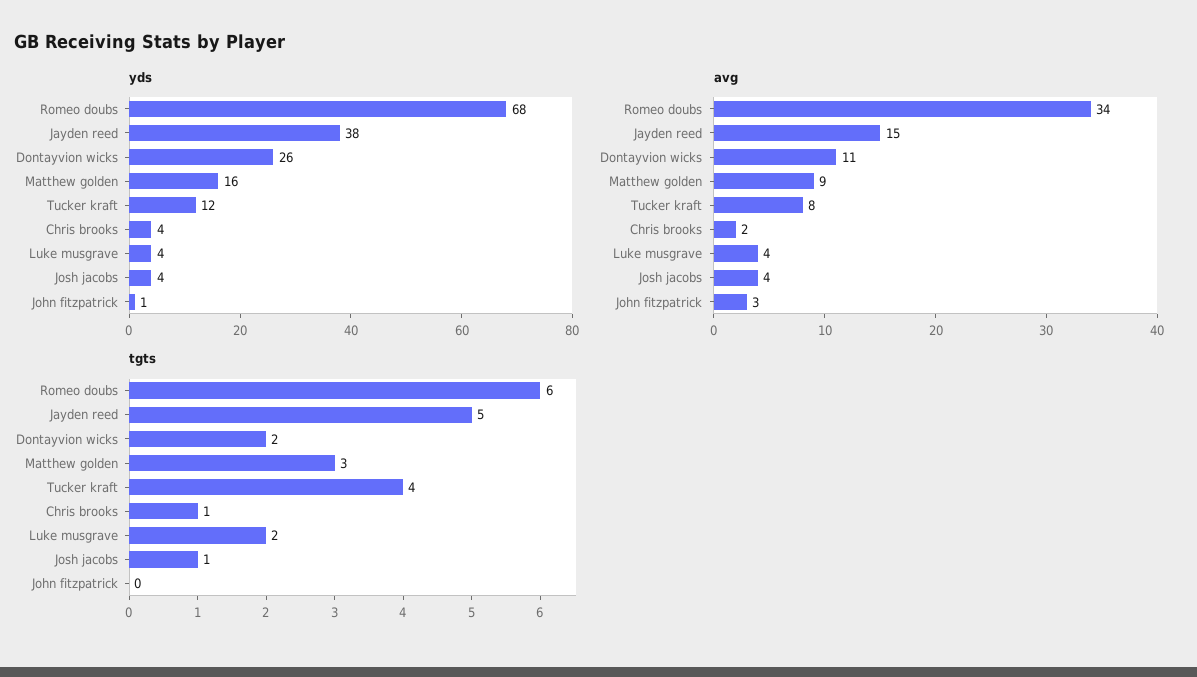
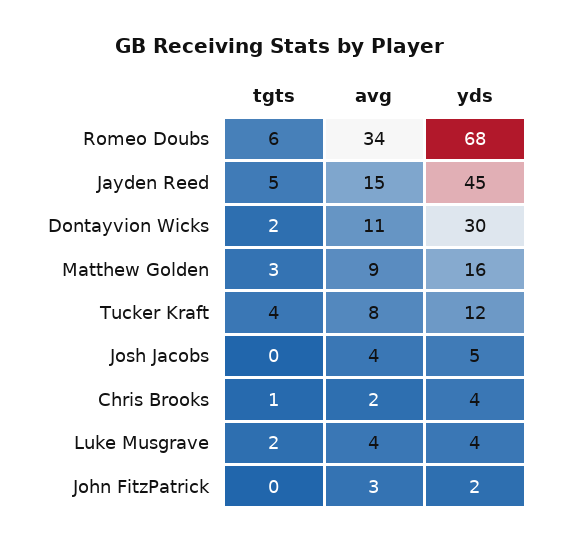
  {
    "yds": {
      "Romeo doubs": 68,
-     "Jayden reed": 38,
+     "Jayden reed": 45,
-     "Dontayvion wicks": 26,
+     "Dontayvion wicks": 30,
      "Matthew golden": 16,
      "Tucker kraft": 12,
      "Chris brooks": 4,
      "Luke musgrave": 4,
-     "Josh jacobs": 4,
+     "Josh jacobs": 5,
-     "John fitzpatrick": 1
+     "John fitzpatrick": 2
    },
    "avg": {
      "Romeo doubs": 34,
      "Jayden reed": 15,
      "Dontayvion wicks": 11,
      "Matthew golden": 9,
      "Tucker kraft": 8,
      "Chris brooks": 2,
      "Luke musgrave": 4,
      "Josh jacobs": 4,
      "John fitzpatrick": 3
    },
    "tgts": {
      "Romeo doubs": 6,
      "Jayden reed": 5,
      "Dontayvion wicks": 2,
      "Matthew golden": 3,
      "Tucker kraft": 4,
      "Chris brooks": 1,
      "Luke musgrave": 2,
-     "Josh jacobs": 1,
+     "Josh jacobs": 0,
      "John fitzpatrick": 0
    }
  }

